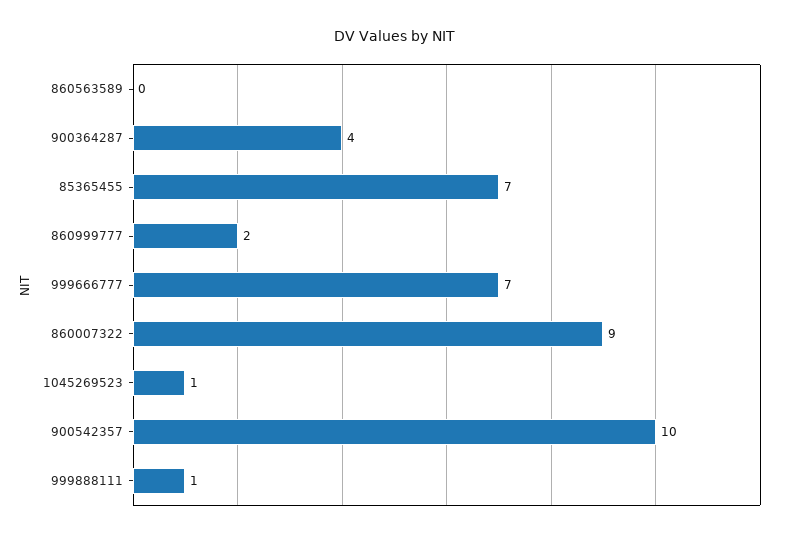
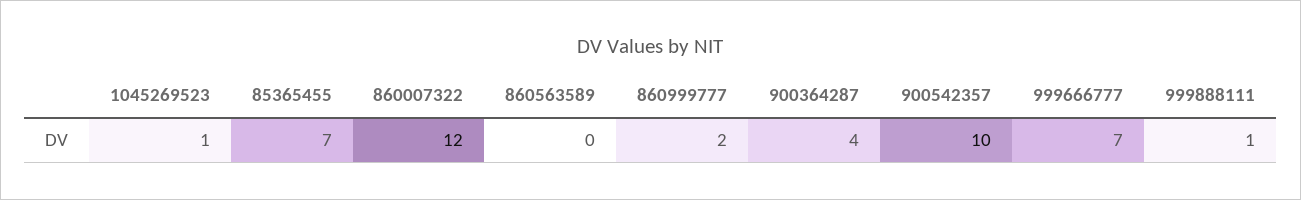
  {
    "860563589": 0,
    "900364287": 4,
    "85365455": 7,
    "860999777": 2,
    "999666777": 7,
-   "860007322": 9,
+   "860007322": 12,
    "1045269523": 1,
    "900542357": 10,
    "999888111": 1
  }

